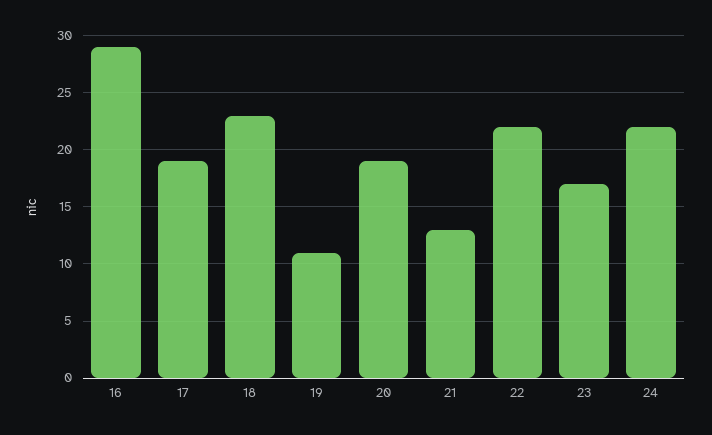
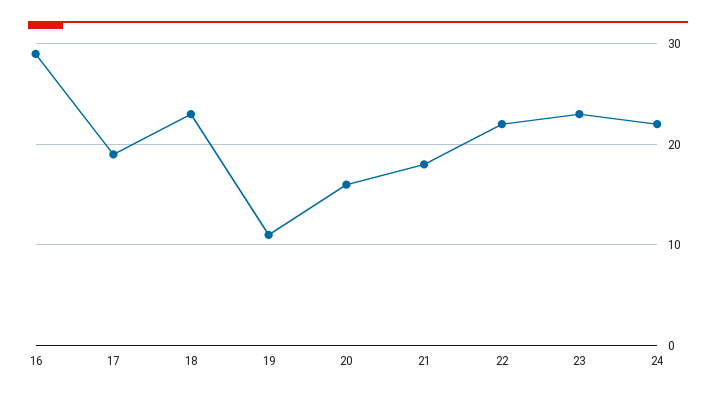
  {
    "16": 29,
    "17": 19,
    "18": 23,
    "19": 11,
-   "20": 19,
+   "20": 16,
-   "21": 13,
+   "21": 18,
    "22": 22,
-   "23": 17,
+   "23": 23,
    "24": 22
  }

